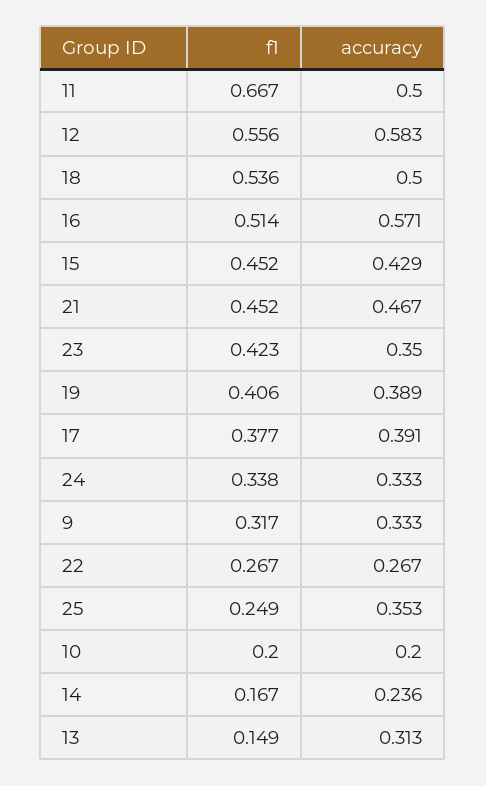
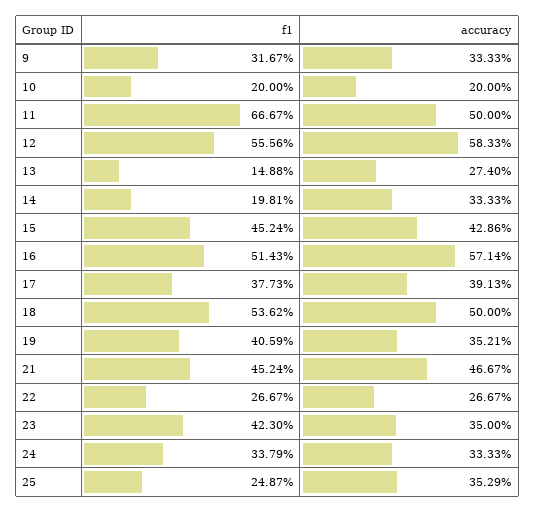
  {
    "f1": {
      "11": 0.6667,
      "12": 0.5556,
      "18": 0.5362,
      "16": 0.5143,
      "15": 0.4524,
      "21": 0.4524,
      "23": 0.423,
      "19": 0.4059,
      "17": 0.3773,
      "24": 0.3379,
      "9": 0.3167,
      "22": 0.2667,
      "25": 0.2487,
      "10": 0.2,
-     "14": 0.167,
+     "14": 0.1981,
      "13": 0.1488
    },
    "accuracy": {
      "11": 0.5,
      "12": 0.5833,
      "18": 0.5,
      "16": 0.5714,
      "15": 0.4286,
      "21": 0.4667,
      "23": 0.35,
-     "19": 0.389,
+     "19": 0.3521,
      "17": 0.3913,
      "24": 0.3333,
      "9": 0.3333,
      "22": 0.2667,
      "25": 0.3529,
      "10": 0.2,
-     "14": 0.236,
+     "14": 0.3333,
-     "13": 0.313
+     "13": 0.274
    }
  }

